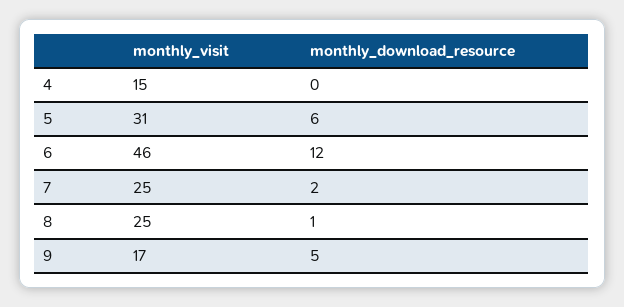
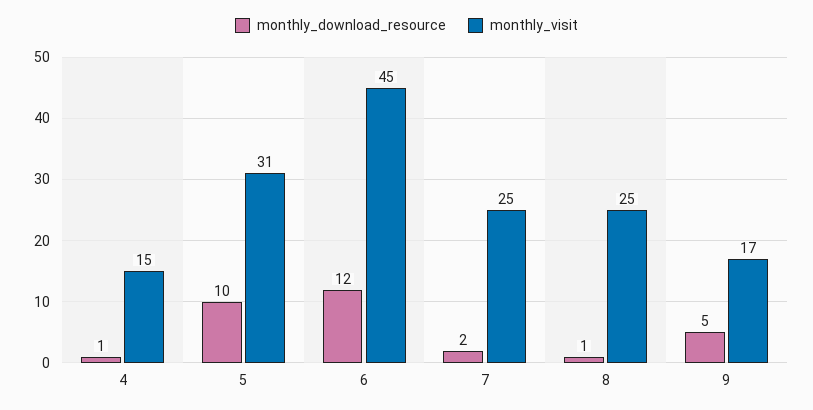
  {
    "monthly_visit": {
      "4": 15,
      "5": 31,
-     "6": 46,
+     "6": 45,
      "7": 25,
      "8": 25,
      "9": 17
    },
    "monthly_download_resource": {
-     "4": 0,
+     "4": 1,
-     "5": 6,
+     "5": 10,
      "6": 12,
      "7": 2,
      "8": 1,
      "9": 5
    }
  }

